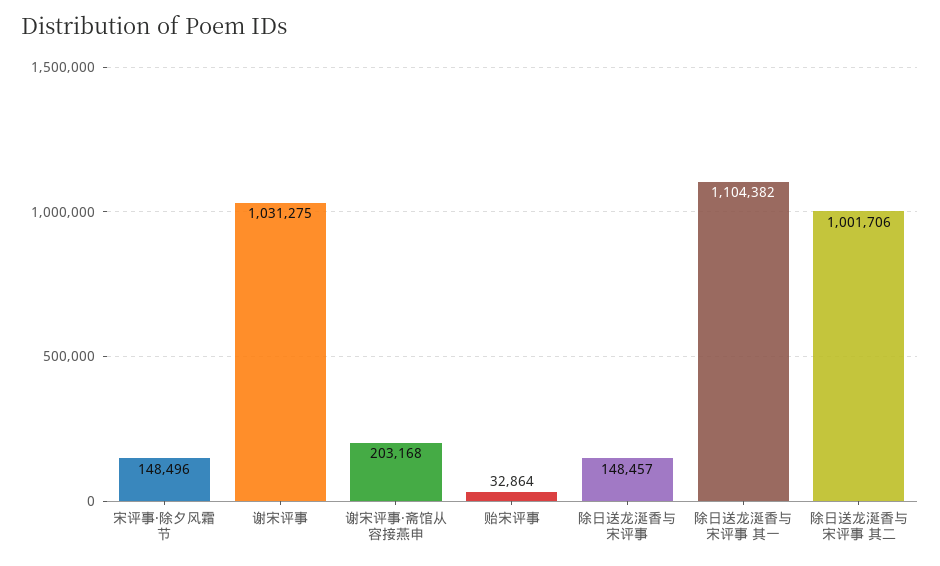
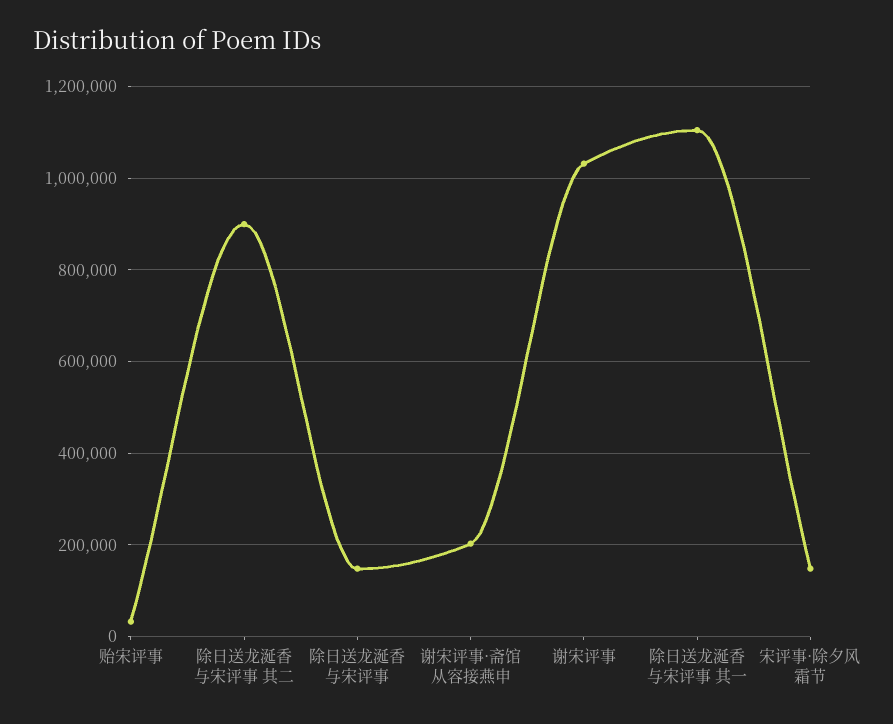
  {
    "宋评事·除夕风霜节": 148496,
    "谢宋评事": 1031275,
    "谢宋评事·斋馆从容接燕申": 203168,
    "贻宋评事": 32864,
    "除日送龙涎香与宋评事": 148457,
    "除日送龙涎香与宋评事 其一": 1104382,
-   "除日送龙涎香与宋评事 其二": 1001706
+   "除日送龙涎香与宋评事 其二": 900000
  }

